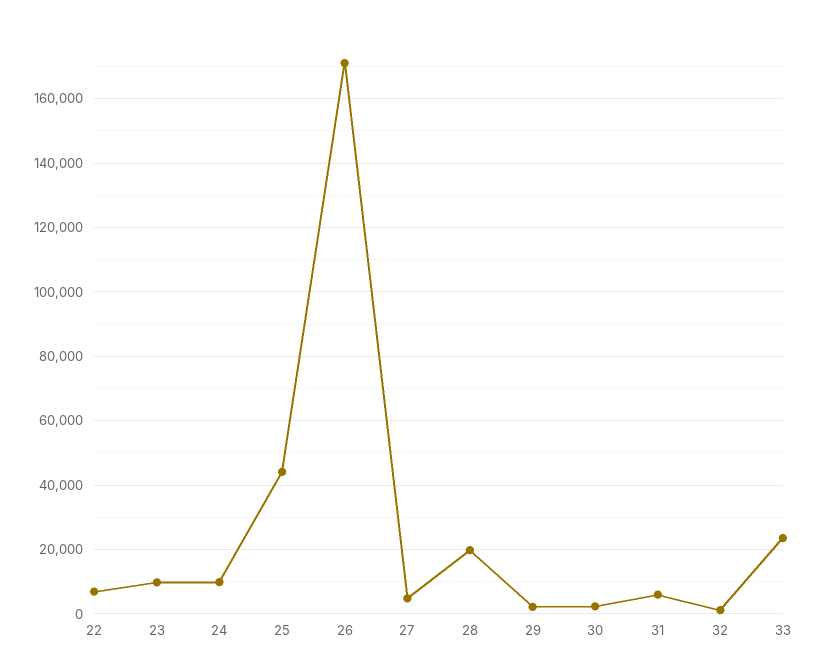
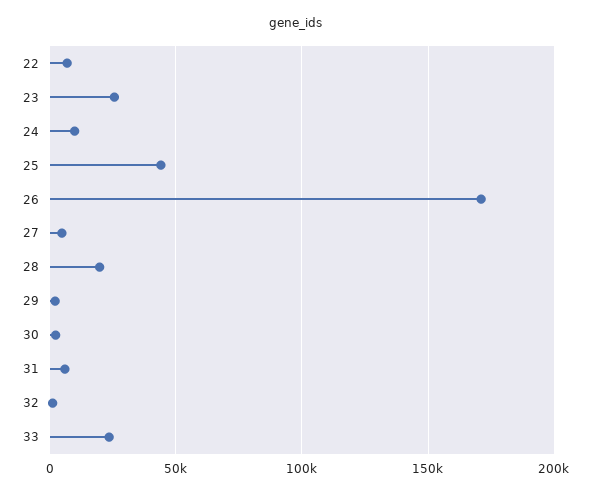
  {
    "22": 6000,
-   "23": 10000,
+   "23": 25000,
    "24": 10000,
    "25": 44000,
    "26": 172000,
    "27": 4000,
    "28": 20000,
    "29": 2000,
    "30": 2000,
    "31": 6000,
    "32": 2000,
    "33": 24000
  }

